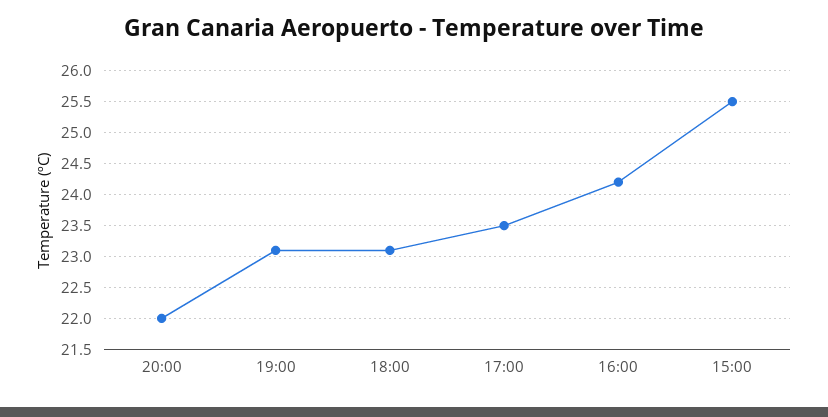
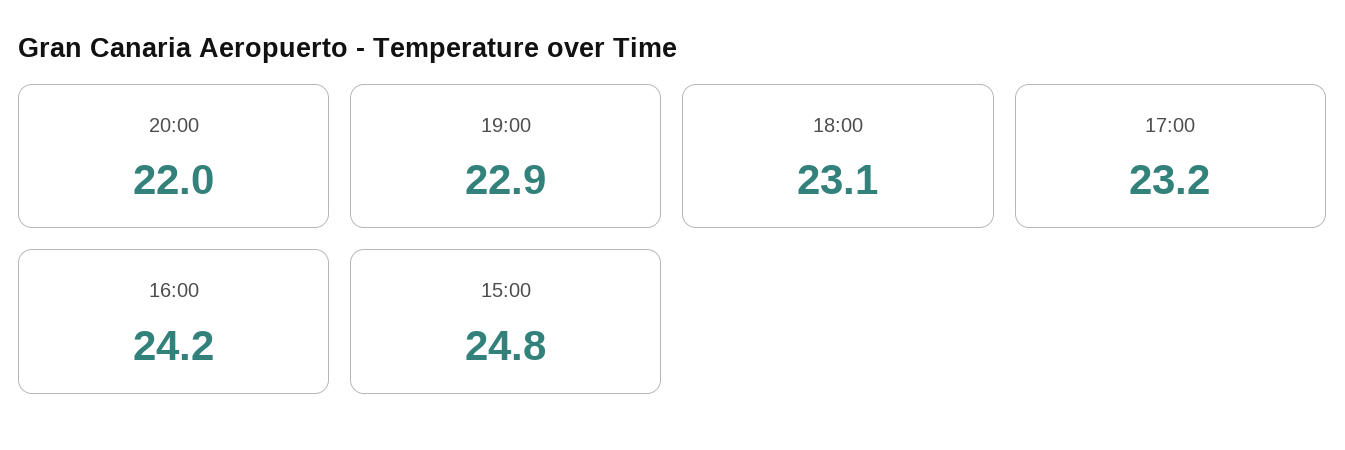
  {
    "20:00": 22,
-   "19:00": 23.1,
+   "19:00": 22.9,
    "18:00": 23.1,
-   "17:00": 23.5,
+   "17:00": 23.2,
    "16:00": 24.2,
-   "15:00": 25.5
+   "15:00": 24.8
  }

